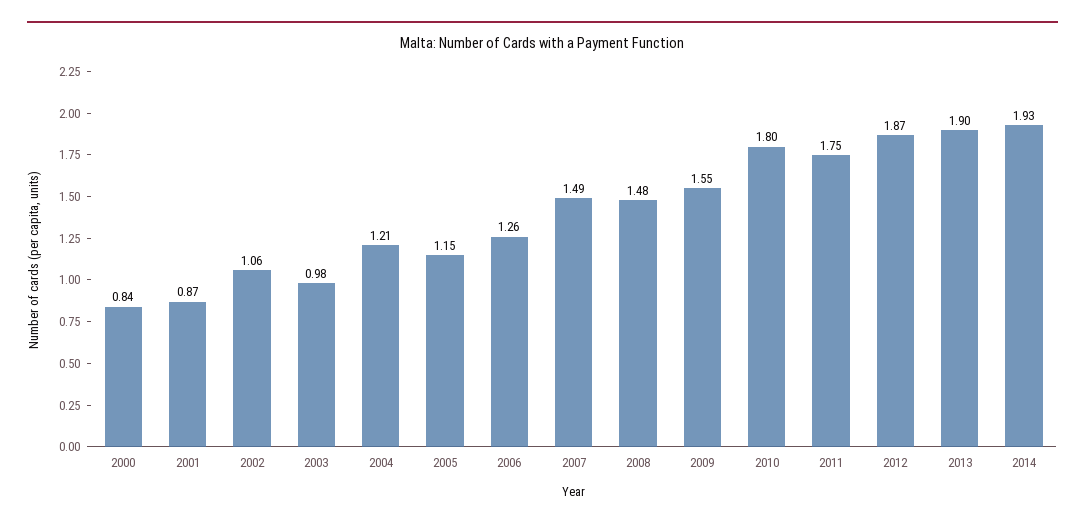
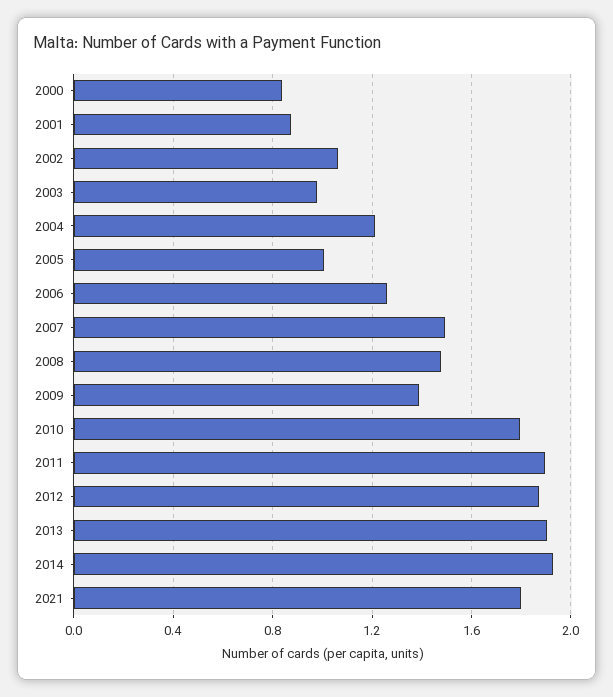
  {
    "2000": 0.84,
    "2001": 0.87,
    "2002": 1.06,
    "2003": 0.98,
    "2004": 1.21,
-   "2005": 1.15,
+   "2005": 1,
    "2006": 1.26,
    "2007": 1.49,
    "2008": 1.48,
-   "2009": 1.55,
+   "2009": 1.4,
    "2010": 1.8,
-   "2011": 1.75,
+   "2011": 1.9,
    "2012": 1.87,
    "2013": 1.9,
-   "2014": 1.93
+   "2014": 1.93,
+   "2021": 1.8
  }

